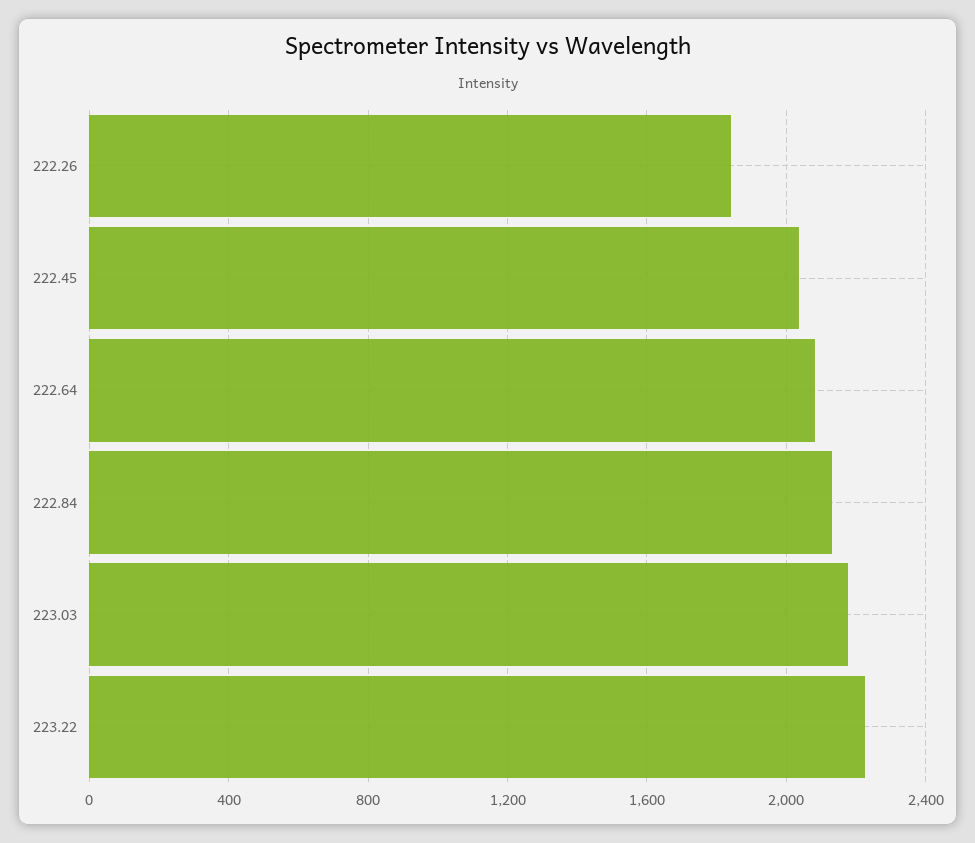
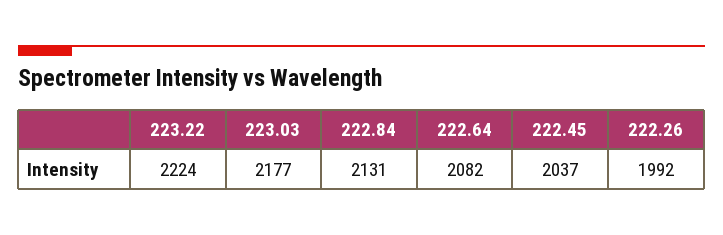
  {
-   "222.26": 1850,
+   "222.26": 1992,
    "222.45": 2037,
    "222.64": 2082,
    "222.84": 2131,
    "223.03": 2177,
    "223.22": 2224
  }

